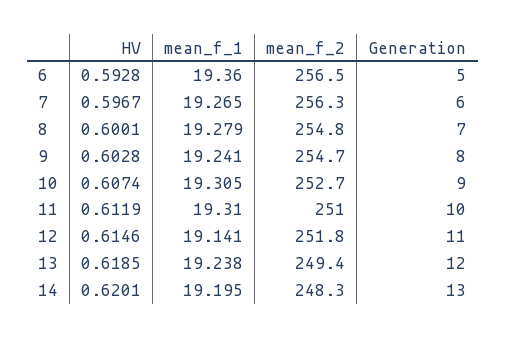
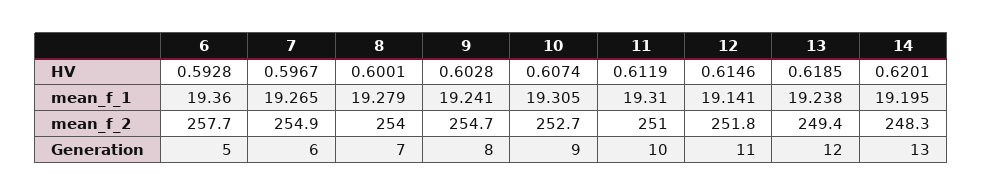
  {
    "HV": {
      "6": 0.5928,
      "7": 0.5967,
      "8": 0.6001,
      "9": 0.6028,
      "10": 0.6074,
      "11": 0.6119,
      "12": 0.6146,
      "13": 0.6185,
      "14": 0.6201
    },
    "mean_f_1": {
      "6": 19.36,
      "7": 19.265,
      "8": 19.279,
      "9": 19.241,
      "10": 19.305,
      "11": 19.31,
      "12": 19.141,
      "13": 19.238,
      "14": 19.195
    },
    "mean_f_2": {
-     "6": 256.5,
+     "6": 257.7,
-     "7": 256.3,
+     "7": 254.9,
-     "8": 254.8,
+     "8": 254,
      "9": 254.7,
      "10": 252.7,
      "11": 251,
      "12": 251.8,
      "13": 249.4,
      "14": 248.3
    },
    "Generation": {
      "6": 5,
      "7": 6,
      "8": 7,
      "9": 8,
      "10": 9,
      "11": 10,
      "12": 11,
      "13": 12,
      "14": 13
    }
  }

